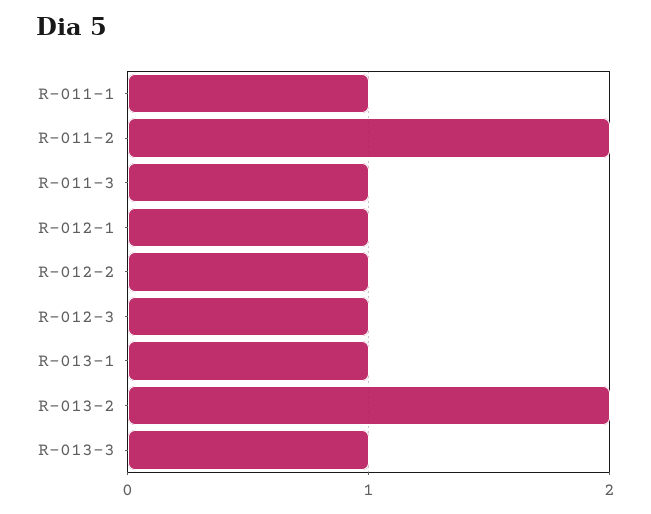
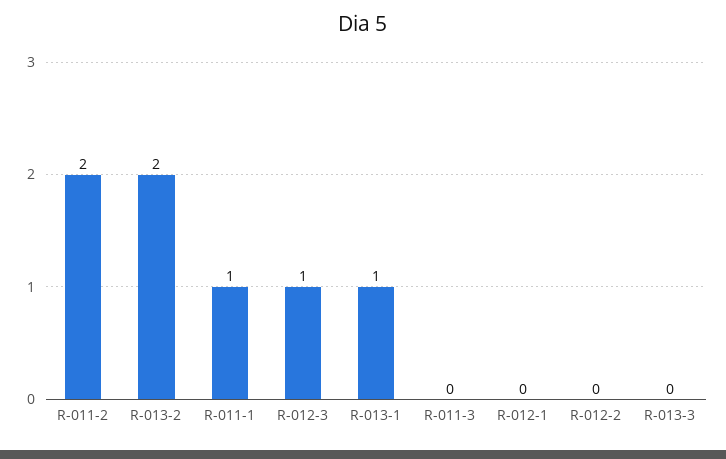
  {
    "R-011-1": 1,
    "R-011-2": 2,
-   "R-011-3": 1,
+   "R-011-3": 0,
-   "R-012-1": 1,
+   "R-012-1": 0,
-   "R-012-2": 1,
+   "R-012-2": 0,
    "R-012-3": 1,
    "R-013-1": 1,
    "R-013-2": 2,
-   "R-013-3": 1
+   "R-013-3": 0
  }

